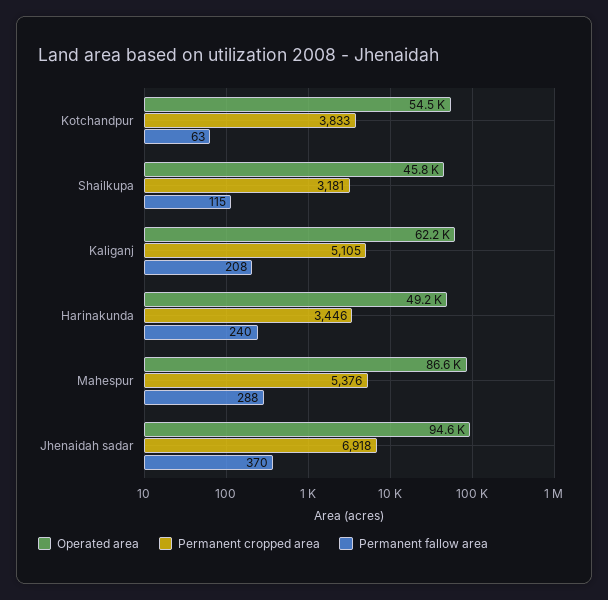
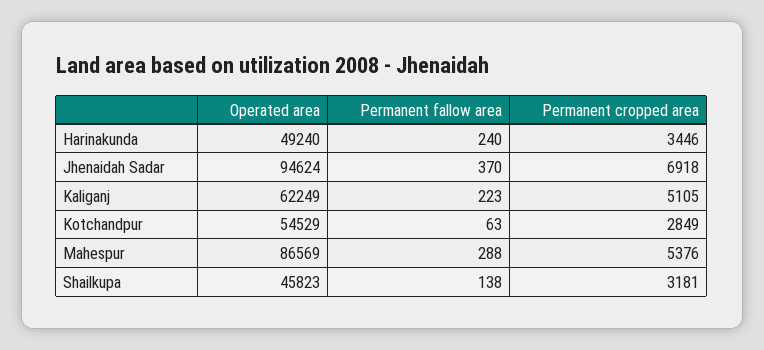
  {
    "Operated area": {
      "Kotchandpur": 54529,
      "Shailkupa": 45823,
      "Kaliganj": 62249,
      "Harinakunda": 49240,
      "Mahespur": 86569,
      "Jhenaidah sadar": 94624
    },
    "Permanent cropped area": {
-     "Kotchandpur": 3833,
+     "Kotchandpur": 2849,
      "Shailkupa": 3181,
      "Kaliganj": 5105,
      "Harinakunda": 3446,
      "Mahespur": 5376,
      "Jhenaidah sadar": 6918
    },
    "Permanent fallow area": {
      "Kotchandpur": 63,
-     "Shailkupa": 115,
+     "Shailkupa": 138,
-     "Kaliganj": 208,
+     "Kaliganj": 223,
      "Harinakunda": 240,
      "Mahespur": 288,
      "Jhenaidah sadar": 370
    }
  }

